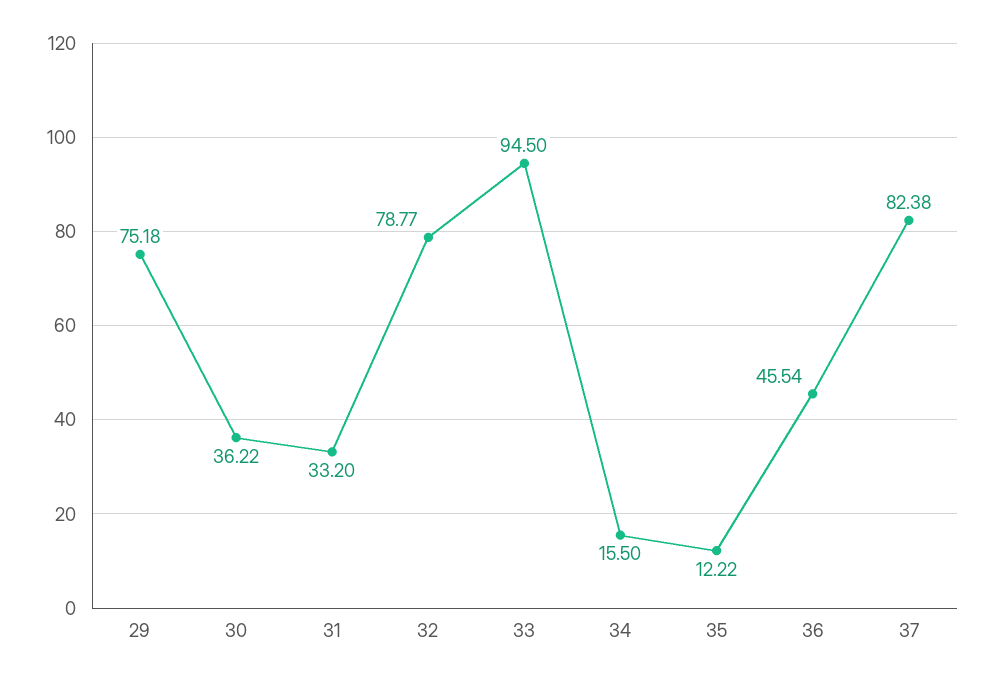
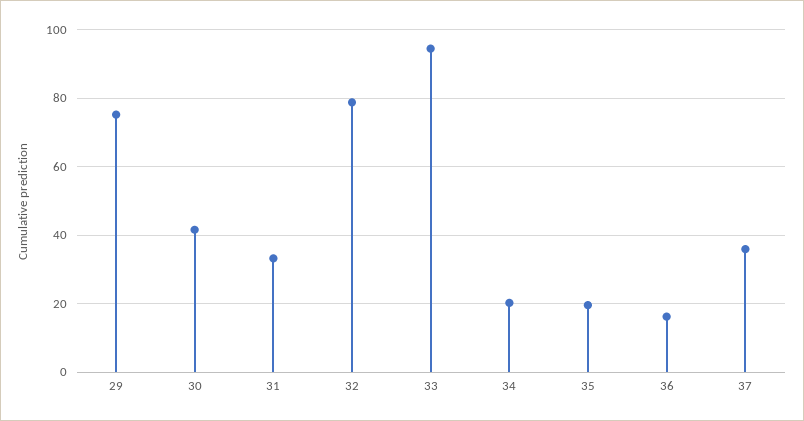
  {
    "29": 75.18,
-   "30": 36.22,
+   "30": 42,
    "31": 33.2,
    "32": 78.77,
    "33": 94.5,
-   "34": 15.5,
+   "34": 20,
-   "35": 12.22,
+   "35": 20,
-   "36": 45.54,
+   "36": 16,
-   "37": 82.38
+   "37": 36
  }

